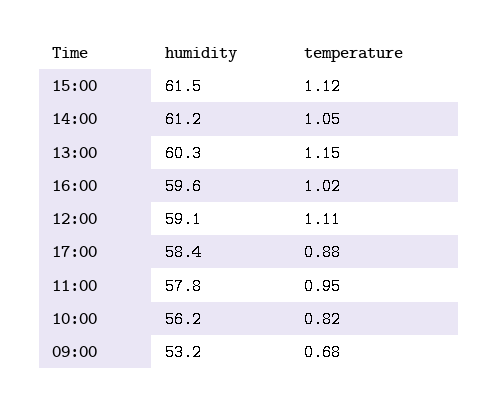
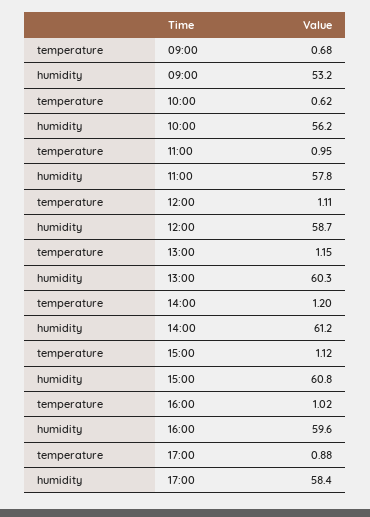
  {
    "humidity": {
-     "15:00": 61.5,
+     "15:00": 60.8,
      "14:00": 61.2,
      "13:00": 60.3,
      "16:00": 59.6,
-     "12:00": 59.1,
+     "12:00": 58.7,
      "17:00": 58.4,
      "11:00": 57.8,
      "10:00": 56.2,
      "09:00": 53.2
    },
    "temperature": {
      "15:00": 1.12,
-     "14:00": 1.05,
+     "14:00": 1.2,
      "13:00": 1.15,
      "16:00": 1.02,
      "12:00": 1.11,
      "17:00": 0.88,
      "11:00": 0.95,
-     "10:00": 0.82,
+     "10:00": 0.62,
      "09:00": 0.68
    }
  }

